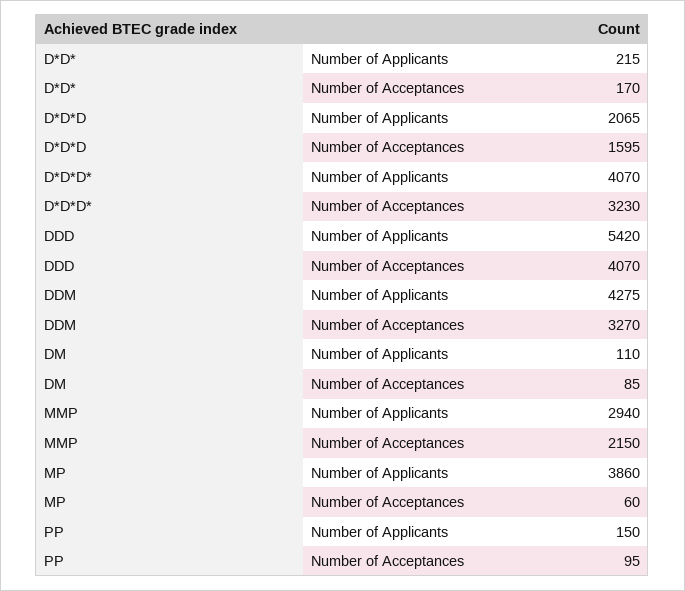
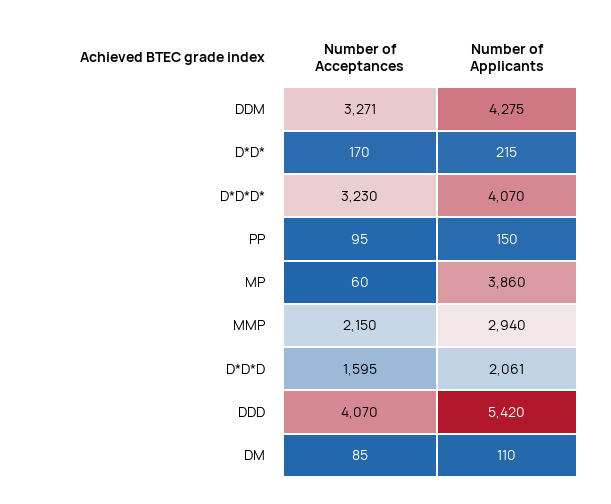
  {
    "D*D*": {
      "Number of Applicants": 215,
      "Number of Acceptances": 170
    },
    "D*D*D": {
-     "Number of Applicants": 2065,
+     "Number of Applicants": 2061,
      "Number of Acceptances": 1595
    },
    "D*D*D*": {
      "Number of Applicants": 4070,
      "Number of Acceptances": 3230
    },
    "DDD": {
      "Number of Applicants": 5420,
      "Number of Acceptances": 4070
    },
    "DDM": {
      "Number of Applicants": 4275,
-     "Number of Acceptances": 3270
+     "Number of Acceptances": 3271
    },
    "DM": {
      "Number of Applicants": 110,
      "Number of Acceptances": 85
    },
    "MMP": {
      "Number of Applicants": 2940,
      "Number of Acceptances": 2150
    },
    "MP": {
      "Number of Applicants": 3860,
      "Number of Acceptances": 60
    },
    "PP": {
      "Number of Applicants": 150,
      "Number of Acceptances": 95
    }
  }

